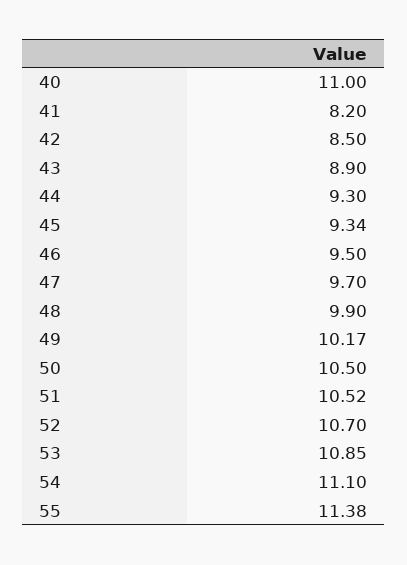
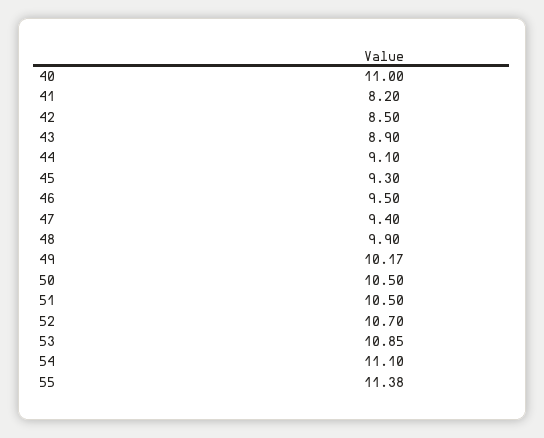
  {
    "40": 11,
    "41": 8.2,
    "42": 8.5,
    "43": 8.9,
-   "44": 9.3,
+   "44": 9.1,
-   "45": 9.34,
+   "45": 9.3,
    "46": 9.5,
-   "47": 9.7,
+   "47": 9.4,
    "48": 9.9,
    "49": 10.17,
    "50": 10.5,
-   "51": 10.52,
+   "51": 10.5,
    "52": 10.7,
    "53": 10.85,
    "54": 11.1,
    "55": 11.38
  }

